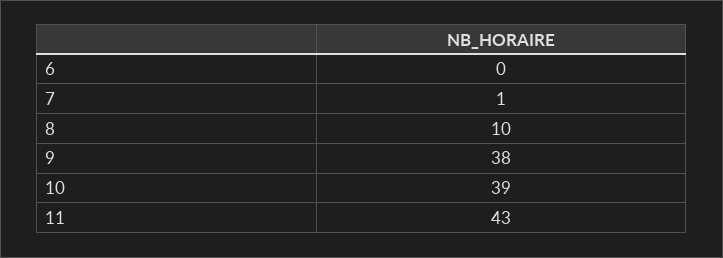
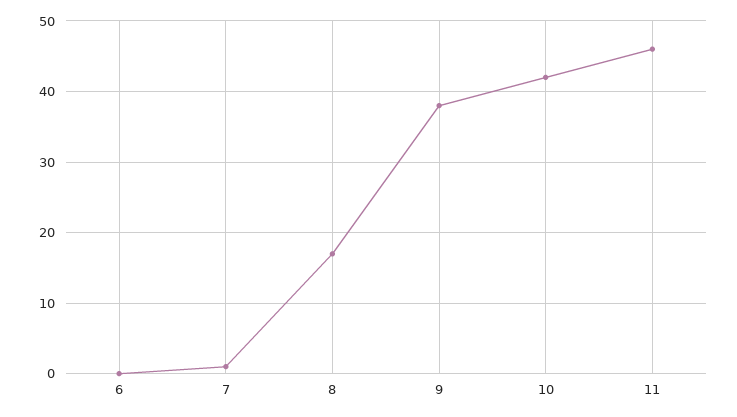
  {
    "6": 0,
    "7": 1,
-   "8": 10,
+   "8": 17,
    "9": 38,
-   "10": 39,
+   "10": 42,
-   "11": 43
+   "11": 46
  }

